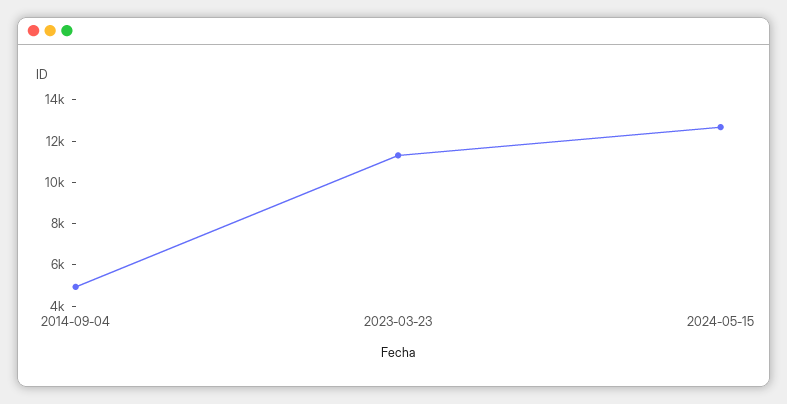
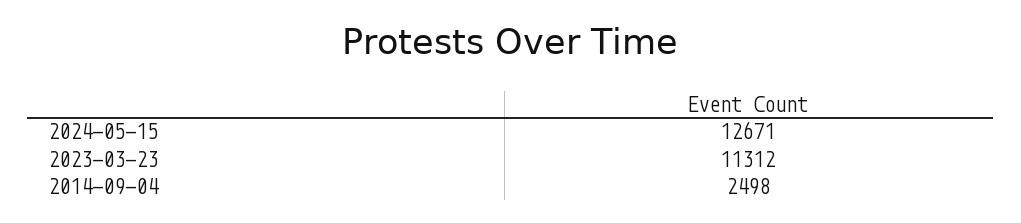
  {
-   "2014-09-04": 5000,
+   "2014-09-04": 2498,
    "2023-03-23": 11312,
    "2024-05-15": 12671
  }

